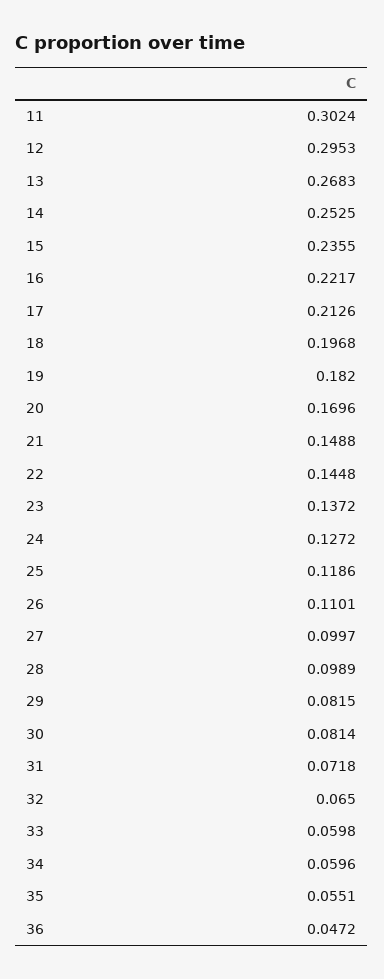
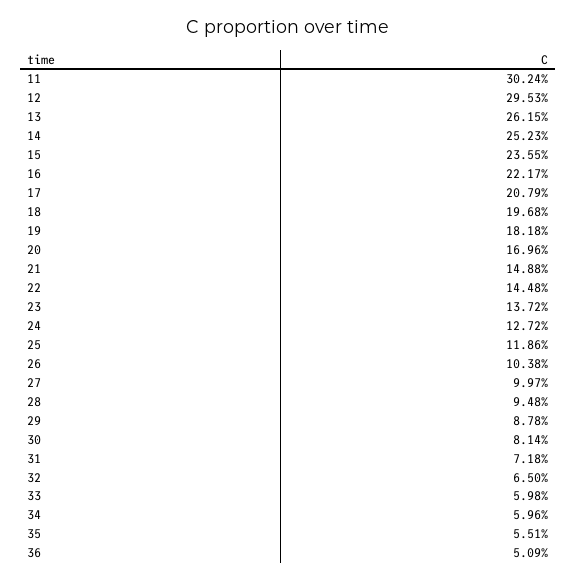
  {
    "11": 0.3024,
    "12": 0.2953,
-   "13": 0.2683,
+   "13": 0.2615,
-   "14": 0.2525,
+   "14": 0.2523,
    "15": 0.2355,
    "16": 0.2217,
-   "17": 0.2126,
+   "17": 0.2079,
    "18": 0.1968,
-   "19": 0.182,
+   "19": 0.1818,
    "20": 0.1696,
    "21": 0.1488,
    "22": 0.1448,
    "23": 0.1372,
    "24": 0.1272,
    "25": 0.1186,
-   "26": 0.1101,
+   "26": 0.1038,
    "27": 0.0997,
-   "28": 0.0989,
+   "28": 0.0948,
-   "29": 0.0815,
+   "29": 0.0878,
    "30": 0.0814,
    "31": 0.0718,
    "32": 0.065,
    "33": 0.0598,
    "34": 0.0596,
    "35": 0.0551,
-   "36": 0.0472
+   "36": 0.0509
  }

